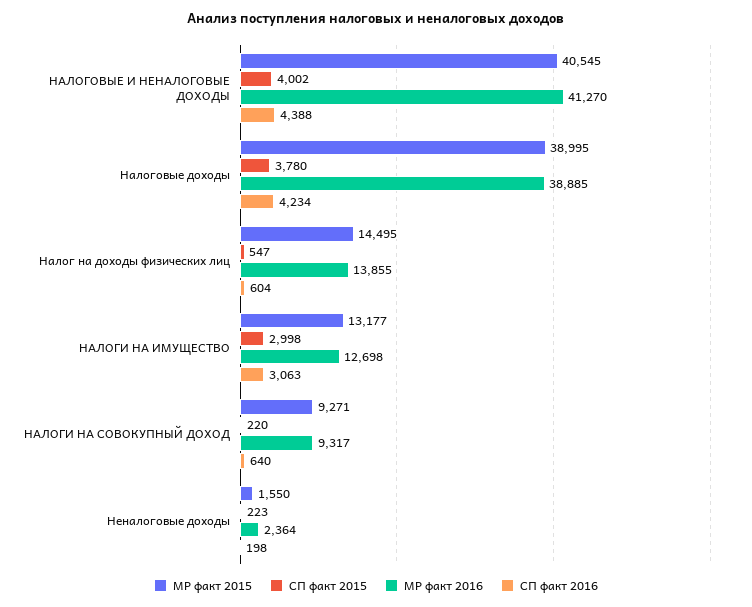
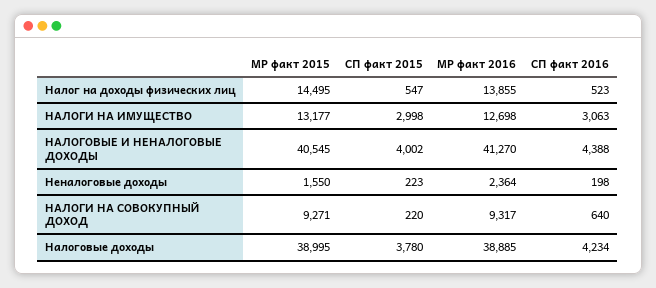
  {
    "МР факт 2015": {
      "НАЛОГОВЫЕ И НЕНАЛОГОВЫЕ ДОХОДЫ": 40545,
      "Налоговые доходы": 38995,
      "Налог на доходы физических лиц": 14495,
      "НАЛОГИ НА ИМУЩЕСТВО": 13177,
      "НАЛОГИ НА СОВОКУПНЫЙ ДОХОД": 9271,
      "Неналоговые доходы": 1550
    },
    "СП факт 2015": {
      "НАЛОГОВЫЕ И НЕНАЛОГОВЫЕ ДОХОДЫ": 4002,
      "Налоговые доходы": 3780,
      "Налог на доходы физических лиц": 547,
      "НАЛОГИ НА ИМУЩЕСТВО": 2998,
      "НАЛОГИ НА СОВОКУПНЫЙ ДОХОД": 220,
      "Неналоговые доходы": 223
    },
    "МР факт 2016": {
      "НАЛОГОВЫЕ И НЕНАЛОГОВЫЕ ДОХОДЫ": 41270,
      "Налоговые доходы": 38885,
      "Налог на доходы физических лиц": 13855,
      "НАЛОГИ НА ИМУЩЕСТВО": 12698,
      "НАЛОГИ НА СОВОКУПНЫЙ ДОХОД": 9317,
      "Неналоговые доходы": 2364
    },
    "СП факт 2016": {
      "НАЛОГОВЫЕ И НЕНАЛОГОВЫЕ ДОХОДЫ": 4388,
      "Налоговые доходы": 4234,
-     "Налог на доходы физических лиц": 604,
+     "Налог на доходы физических лиц": 523,
      "НАЛОГИ НА ИМУЩЕСТВО": 3063,
      "НАЛОГИ НА СОВОКУПНЫЙ ДОХОД": 640,
      "Неналоговые доходы": 198
    }
  }

